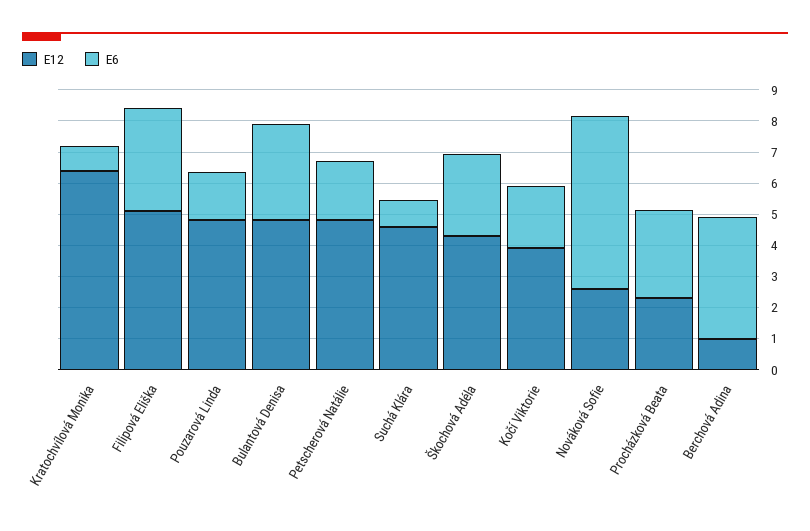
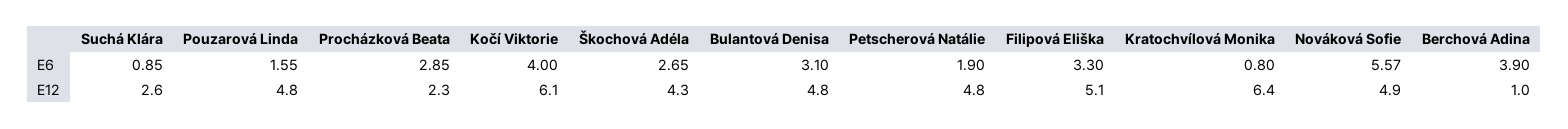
  {
    "E12": {
      "Kratochvílová Monika": 6.4,
      "Filipová Eliška": 5.1,
      "Pouzarová Linda": 4.8,
      "Bulantová Denisa": 4.8,
      "Petscherová Natálie": 4.8,
-     "Suchá Klára": 4.5,
+     "Suchá Klára": 2.6,
      "Škochová Adéla": 4.3,
-     "Kočí Viktorie": 4,
+     "Kočí Viktorie": 6.1,
-     "Nováková Sofie": 2.5,
+     "Nováková Sofie": 4.9,
      "Procházková Beata": 2.3,
      "Berchová Adina": 1
    },
    "E6": {
      "Kratochvílová Monika": 0.8,
      "Filipová Eliška": 3.3,
      "Pouzarová Linda": 1.55,
      "Bulantová Denisa": 3.1,
      "Petscherová Natálie": 1.9,
      "Suchá Klára": 0.85,
      "Škochová Adéla": 2.65,
-     "Kočí Viktorie": 2,
+     "Kočí Viktorie": 4,
      "Nováková Sofie": 5.57,
      "Procházková Beata": 2.85,
      "Berchová Adina": 3.9
    }
  }

